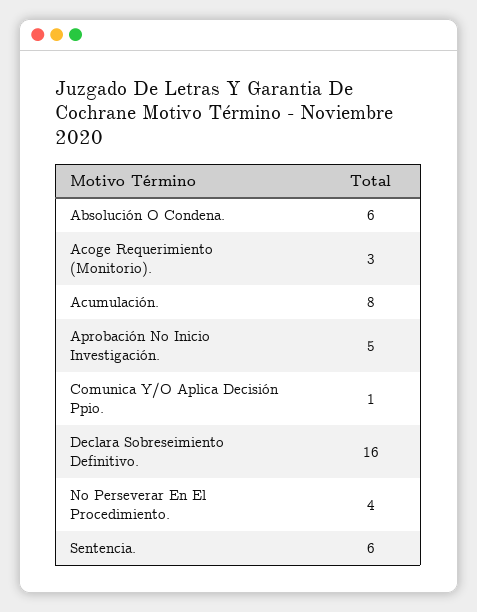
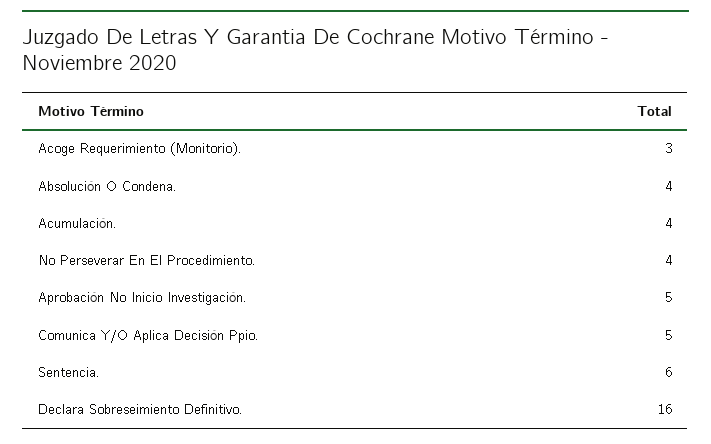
  {
-   "Absolución O Condena.": 6,
+   "Absolución O Condena.": 4,
    "Acoge Requerimiento (Monitorio).": 3,
-   "Acumulación.": 8,
+   "Acumulación.": 4,
    "Aprobación No Inicio Investigación.": 5,
-   "Comunica Y/O Aplica Decisión Ppio.": 1,
+   "Comunica Y/O Aplica Decisión Ppio.": 5,
    "Declara Sobreseimiento Definitivo.": 16,
    "No Perseverar En El Procedimiento.": 4,
    "Sentencia.": 6
  }

